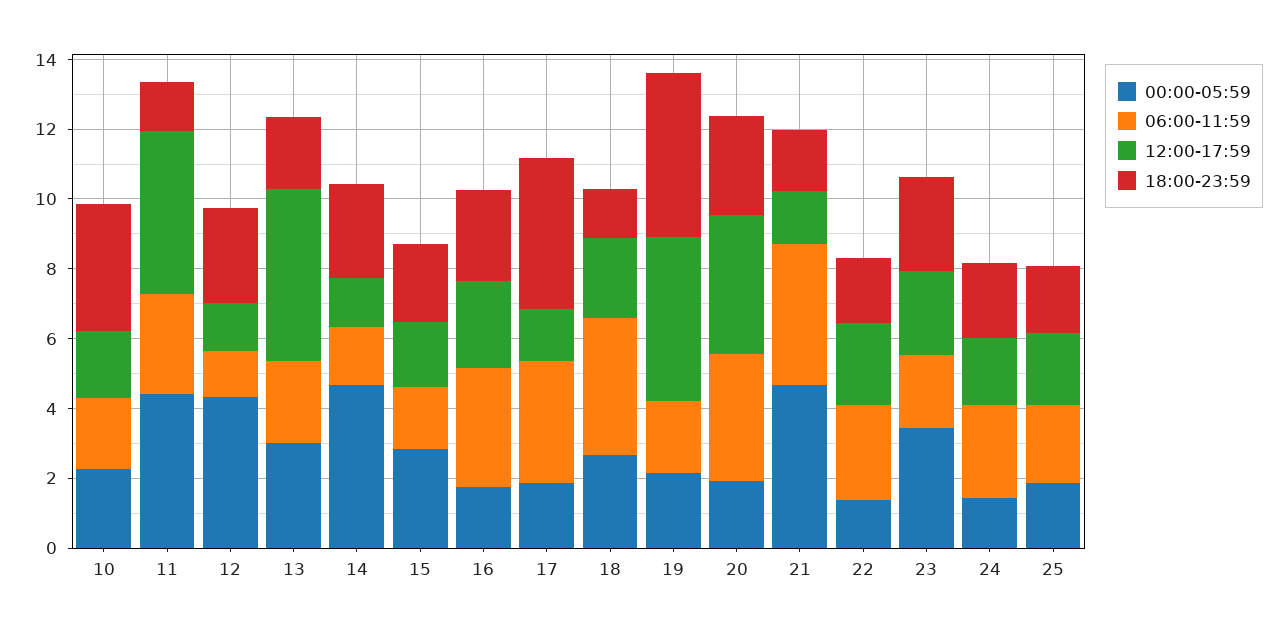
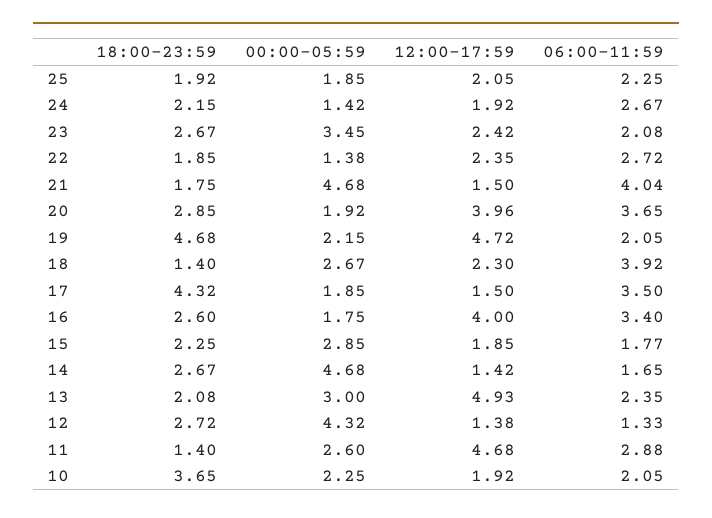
  {
    "00:00-05:59": {
      "10": 2.25,
-     "11": 4.5,
+     "11": 2.6,
      "12": 4.32,
      "13": 3,
      "14": 4.68,
      "15": 2.85,
      "16": 1.75,
      "17": 1.85,
      "18": 2.67,
      "19": 2.15,
      "20": 1.92,
      "21": 4.68,
      "22": 1.38,
      "23": 3.45,
      "24": 1.42,
      "25": 1.85
    },
    "06:00-11:59": {
      "10": 2.05,
      "11": 2.88,
      "12": 1.33,
      "13": 2.35,
      "14": 1.65,
      "15": 1.77,
      "16": 3.4,
      "17": 3.5,
      "18": 3.92,
      "19": 2.05,
      "20": 3.65,
      "21": 4.04,
      "22": 2.72,
      "23": 2.08,
      "24": 2.67,
      "25": 2.25
    },
    "12:00-17:59": {
      "10": 1.92,
      "11": 4.68,
      "12": 1.38,
      "13": 4.93,
      "14": 1.42,
      "15": 1.85,
-     "16": 2.5,
+     "16": 4,
      "17": 1.5,
      "18": 2.3,
      "19": 4.72,
      "20": 3.96,
      "21": 1.5,
      "22": 2.35,
      "23": 2.42,
      "24": 1.92,
      "25": 2.05
    },
    "18:00-23:59": {
      "10": 3.65,
      "11": 1.4,
      "12": 2.72,
      "13": 2.08,
      "14": 2.67,
      "15": 2.25,
      "16": 2.6,
      "17": 4.32,
      "18": 1.4,
      "19": 4.68,
      "20": 2.85,
      "21": 1.75,
      "22": 1.85,
      "23": 2.67,
      "24": 2.15,
      "25": 1.92
    }
  }

